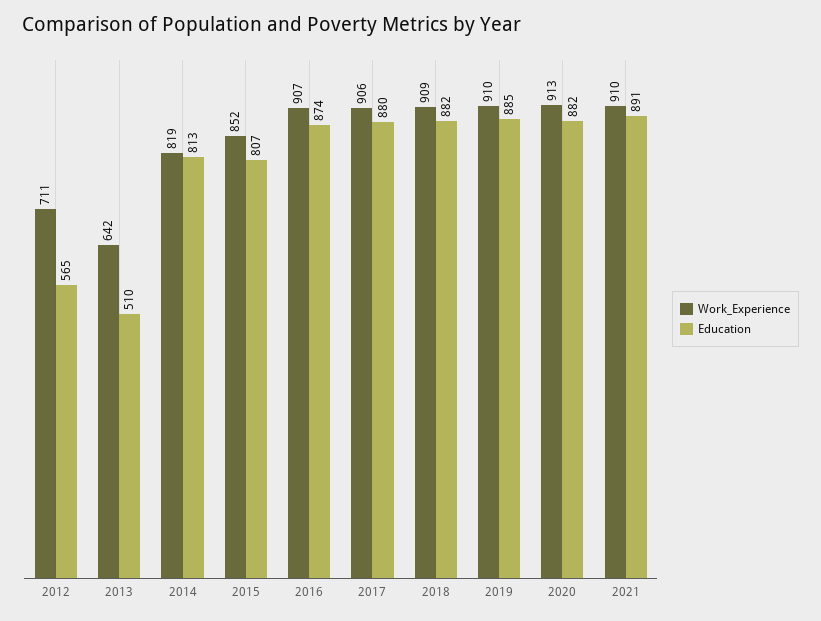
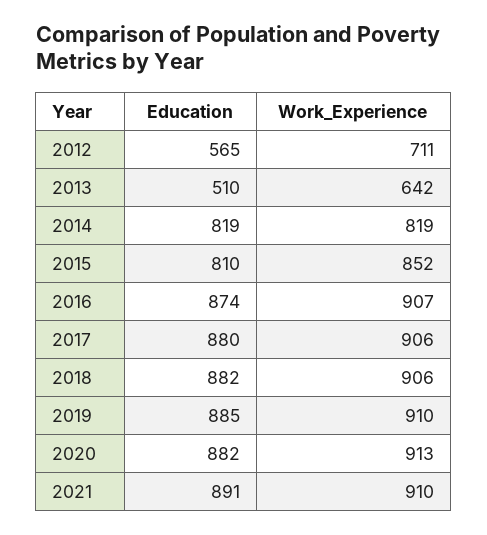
  {
    "Work_Experience": {
      "2012": 711,
      "2013": 642,
      "2014": 819,
      "2015": 852,
      "2016": 907,
      "2017": 906,
-     "2018": 909,
+     "2018": 906,
      "2019": 910,
      "2020": 913,
      "2021": 910
    },
    "Education": {
      "2012": 565,
      "2013": 510,
-     "2014": 813,
+     "2014": 819,
-     "2015": 807,
+     "2015": 810,
      "2016": 874,
      "2017": 880,
      "2018": 882,
      "2019": 885,
      "2020": 882,
      "2021": 891
    }
  }

